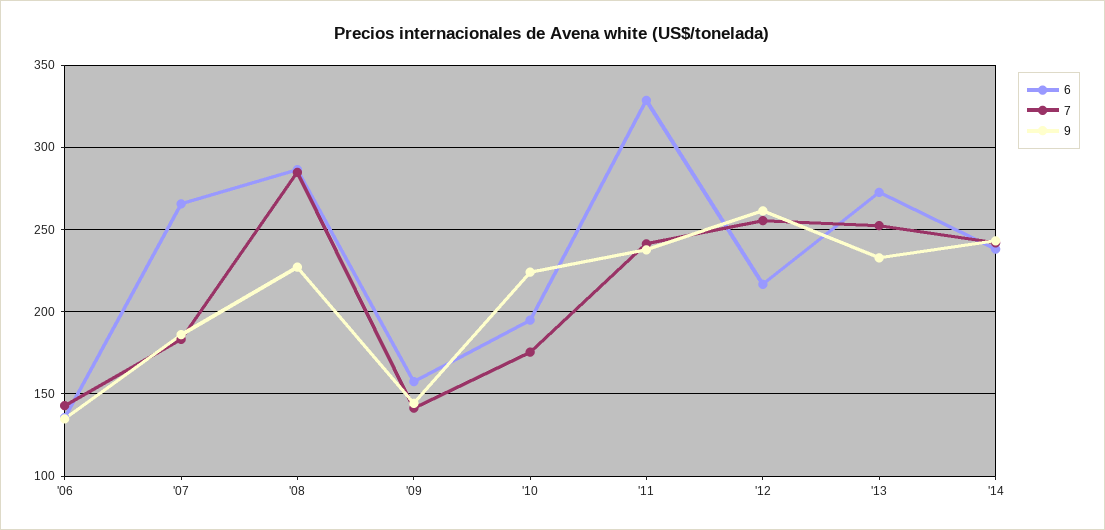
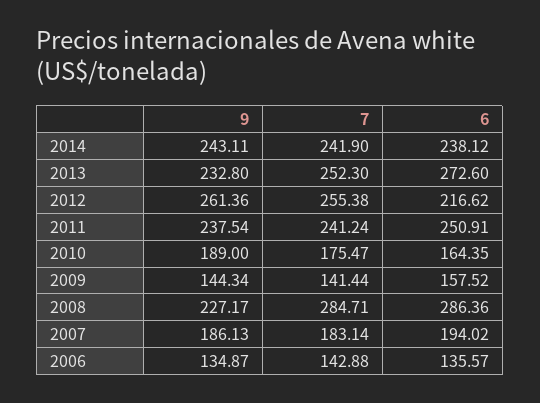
  {
    "6": {
      "'06": 135.57,
-     "'07": 265,
+     "'07": 194.02,
      "'08": 286.36,
      "'09": 157.52,
-     "'10": 195,
+     "'10": 164.35,
-     "'11": 330,
+     "'11": 250.91,
      "'12": 216.62,
      "'13": 272.6,
      "'14": 238.12
    },
    "7": {
      "'06": 142.88,
      "'07": 183.14,
      "'08": 284.71,
      "'09": 141.44,
      "'10": 175.47,
      "'11": 241.24,
      "'12": 255.38,
      "'13": 252.3,
      "'14": 241.9
    },
    "9": {
      "'06": 134.87,
      "'07": 186.13,
      "'08": 227.17,
      "'09": 144.34,
-     "'10": 225,
+     "'10": 189,
      "'11": 237.54,
      "'12": 261.36,
      "'13": 232.8,
      "'14": 243.11
    }
  }

